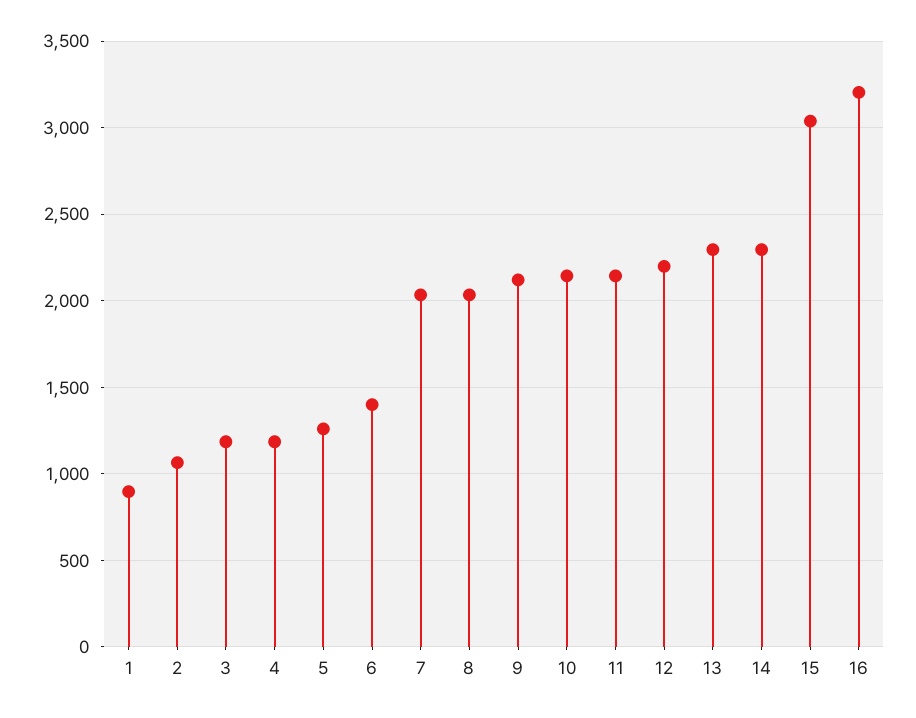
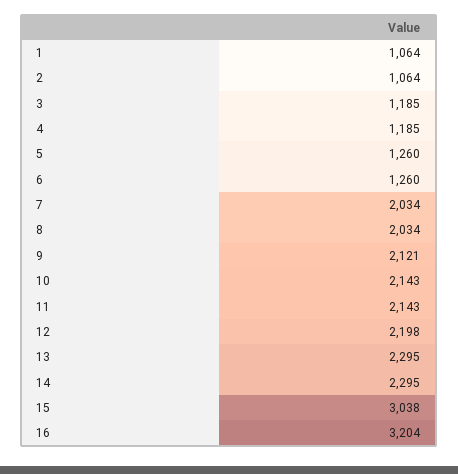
  {
-   "1": 900,
+   "1": 1064,
    "2": 1064,
    "3": 1185,
    "4": 1185,
    "5": 1260,
-   "6": 1400,
+   "6": 1260,
    "7": 2034,
    "8": 2034,
    "9": 2121,
    "10": 2143,
    "11": 2143,
    "12": 2198,
    "13": 2295,
    "14": 2295,
    "15": 3038,
    "16": 3204
  }

